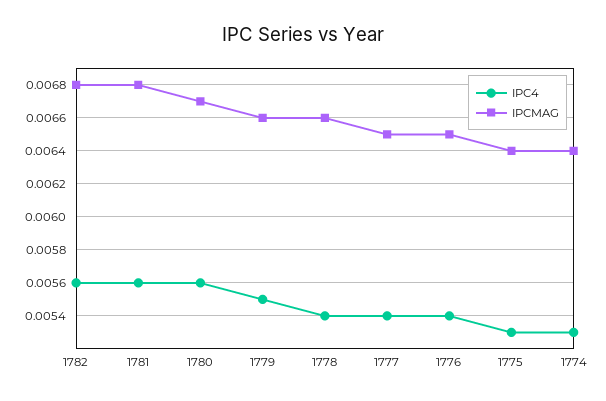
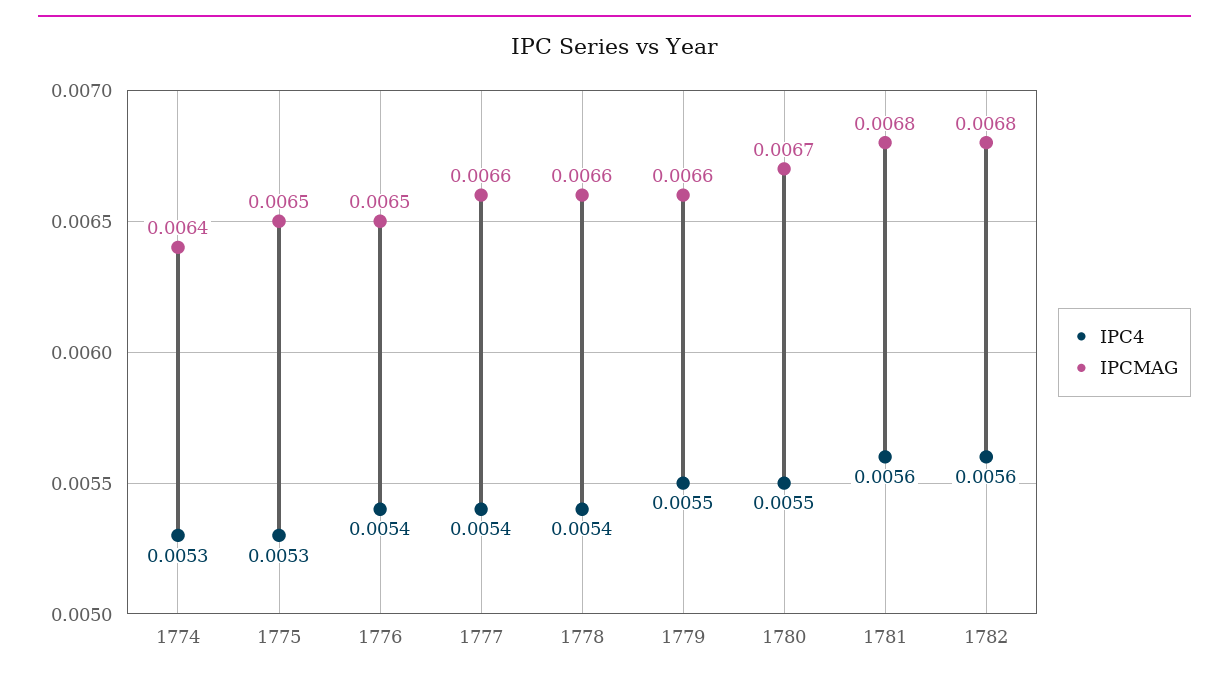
  {
    "IPC4": {
      "1782": 0.0056,
      "1781": 0.0056,
-     "1780": 0.0056,
+     "1780": 0.0055,
      "1779": 0.0055,
      "1778": 0.0054,
      "1777": 0.0054,
      "1776": 0.0054,
      "1775": 0.0053,
      "1774": 0.0053
    },
    "IPCMAG": {
      "1782": 0.0068,
      "1781": 0.0068,
      "1780": 0.0067,
      "1779": 0.0066,
      "1778": 0.0066,
-     "1777": 0.0065,
+     "1777": 0.0066,
      "1776": 0.0065,
-     "1775": 0.0064,
+     "1775": 0.0065,
      "1774": 0.0064
    }
  }

